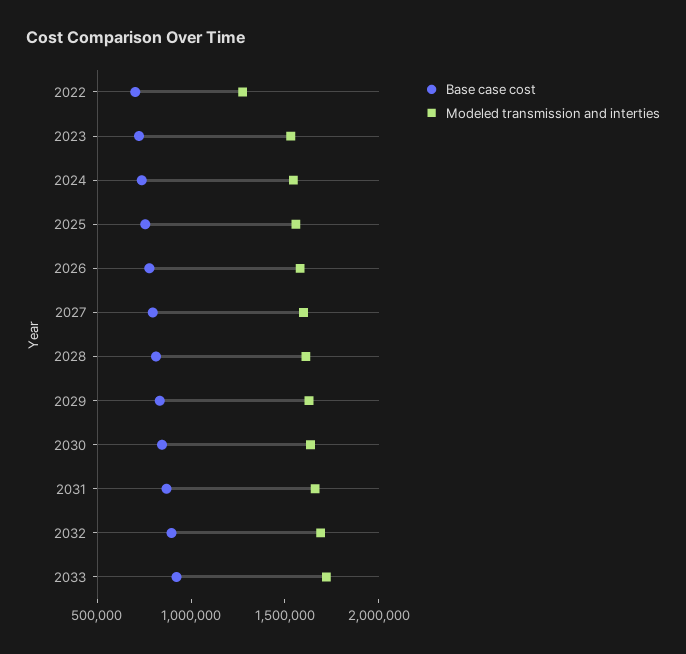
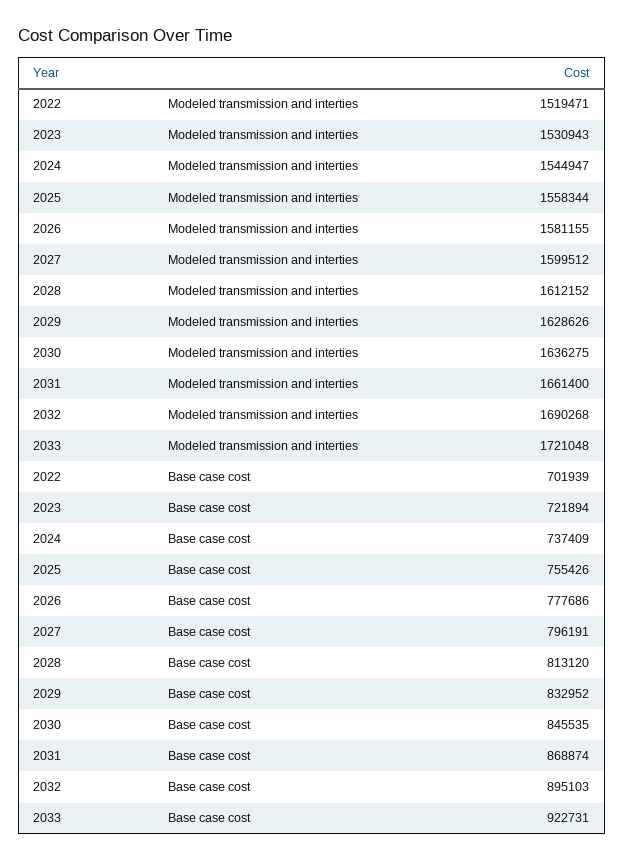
  {
    "Base case cost": {
      "2022": 701939,
      "2023": 721894,
      "2024": 737409,
      "2025": 755426,
      "2026": 777686,
      "2027": 796191,
      "2028": 813120,
      "2029": 832952,
      "2030": 845535,
      "2031": 868874,
      "2032": 895103,
      "2033": 922731
    },
    "Modeled transmission and interties": {
-     "2022": 1300000,
+     "2022": 1519471,
      "2023": 1530943,
      "2024": 1544947,
      "2025": 1558344,
      "2026": 1581155,
      "2027": 1599512,
      "2028": 1612152,
      "2029": 1628626,
      "2030": 1636275,
      "2031": 1661400,
      "2032": 1690268,
      "2033": 1721048
    }
  }

